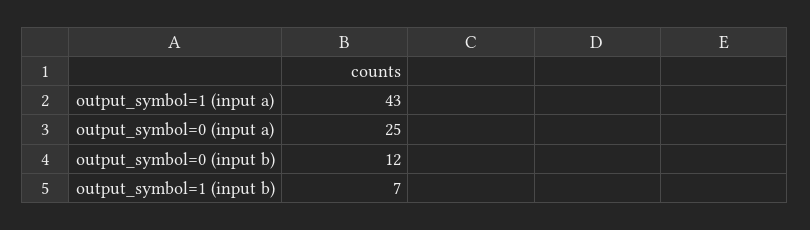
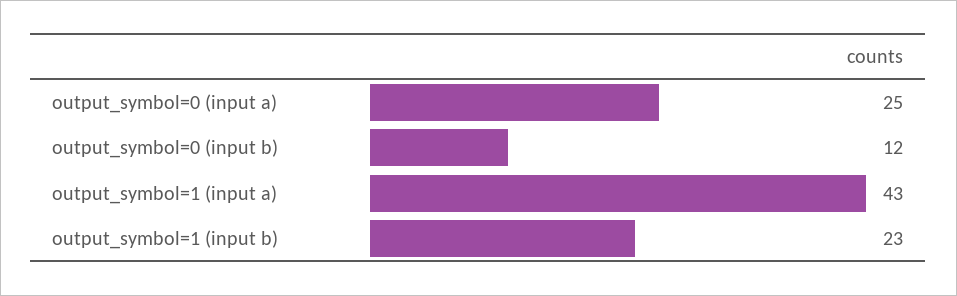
  {
    "output_symbol=1 (input a)": 43,
    "output_symbol=0 (input a)": 25,
    "output_symbol=0 (input b)": 12,
-   "output_symbol=1 (input b)": 7
+   "output_symbol=1 (input b)": 23
  }

